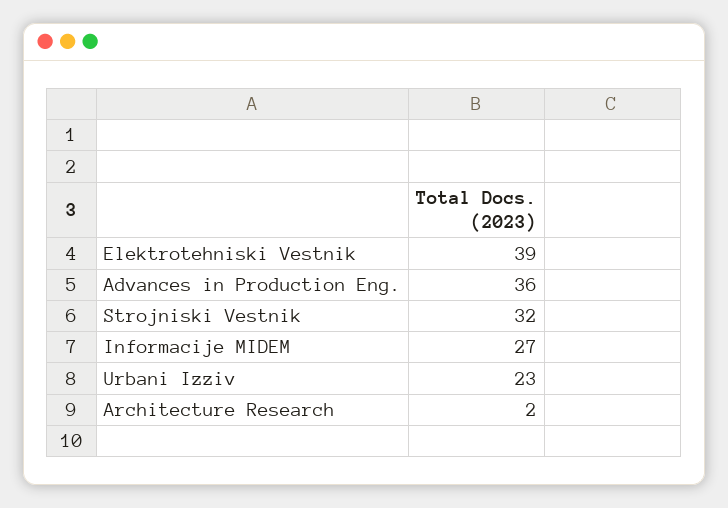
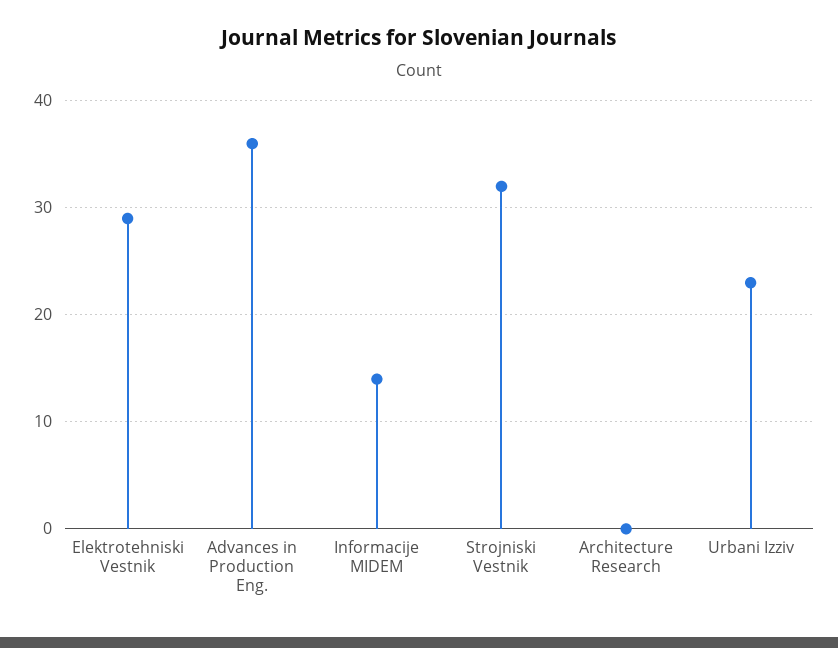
  {
-   "Elektrotehniski Vestnik": 39,
+   "Elektrotehniski Vestnik": 29,
    "Advances in Production Eng.": 36,
    "Strojniski Vestnik": 32,
-   "Informacije MIDEM": 27,
+   "Informacije MIDEM": 14,
    "Urbani Izziv": 23,
-   "Architecture Research": 2
+   "Architecture Research": 0
  }

